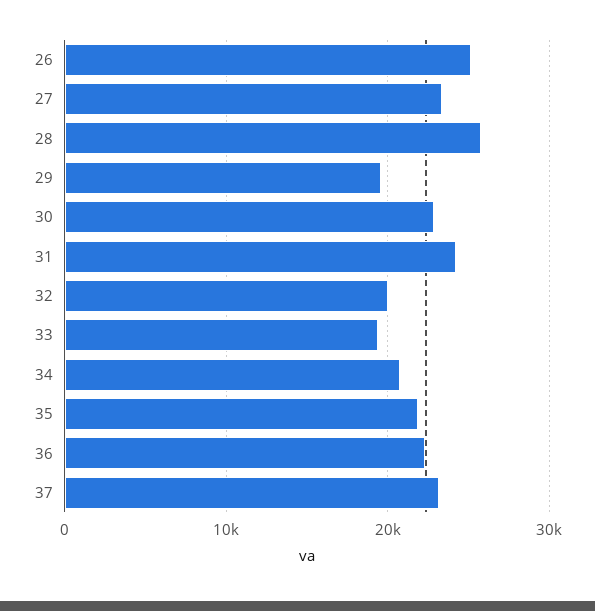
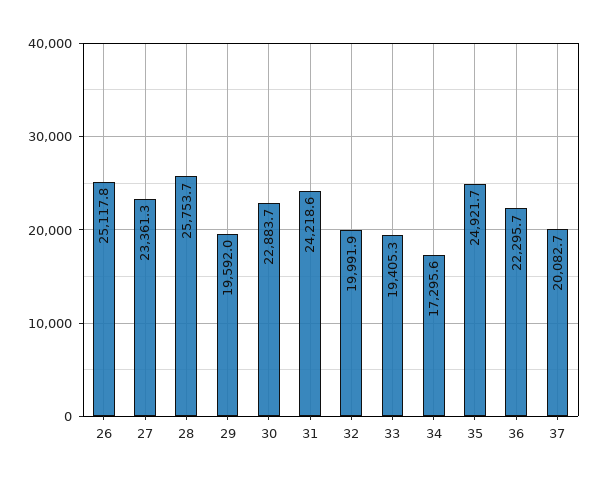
  {
    "26": 25117.8,
    "27": 23361.3,
    "28": 25753.7,
    "29": 19592,
    "30": 22883.7,
    "31": 24218.6,
    "32": 19991.9,
    "33": 19405.3,
-   "34": 21000,
+   "34": 17295.6,
-   "35": 22000,
+   "35": 24921.7,
    "36": 22295.7,
-   "37": 23000
+   "37": 20082.7
  }

